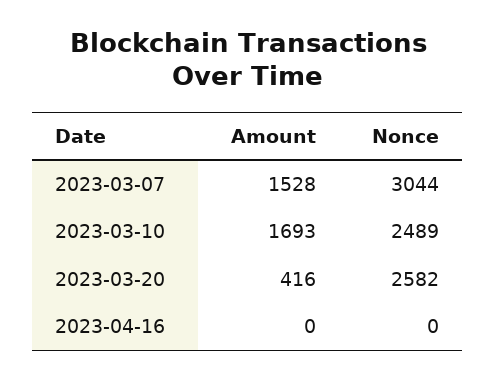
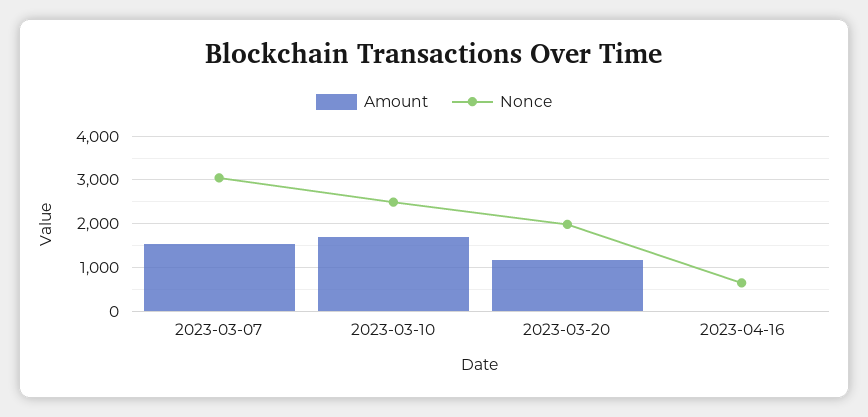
  {
    "Amount": {
      "2023-03-07": 1528,
      "2023-03-10": 1693,
-     "2023-03-20": 416,
+     "2023-03-20": 1200,
      "2023-04-16": 0
    },
    "Nonce": {
      "2023-03-07": 3044,
      "2023-03-10": 2489,
-     "2023-03-20": 2582,
+     "2023-03-20": 2000,
-     "2023-04-16": 0
+     "2023-04-16": 600
    }
  }

